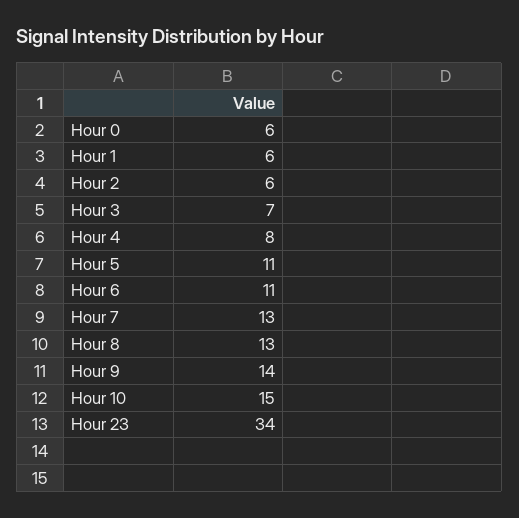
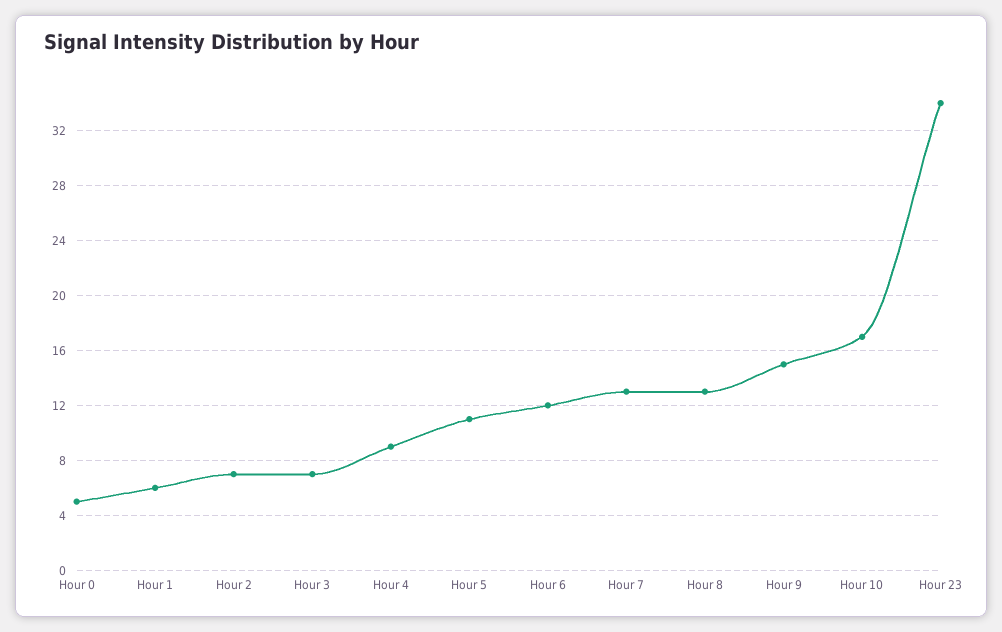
  {
-   "Hour 0": 6,
+   "Hour 0": 5,
    "Hour 1": 6,
-   "Hour 2": 6,
+   "Hour 2": 7,
    "Hour 3": 7,
-   "Hour 4": 8,
+   "Hour 4": 9,
    "Hour 5": 11,
-   "Hour 6": 11,
+   "Hour 6": 12,
    "Hour 7": 13,
    "Hour 8": 13,
-   "Hour 9": 14,
+   "Hour 9": 15,
-   "Hour 10": 15,
+   "Hour 10": 17,
    "Hour 23": 34
  }

